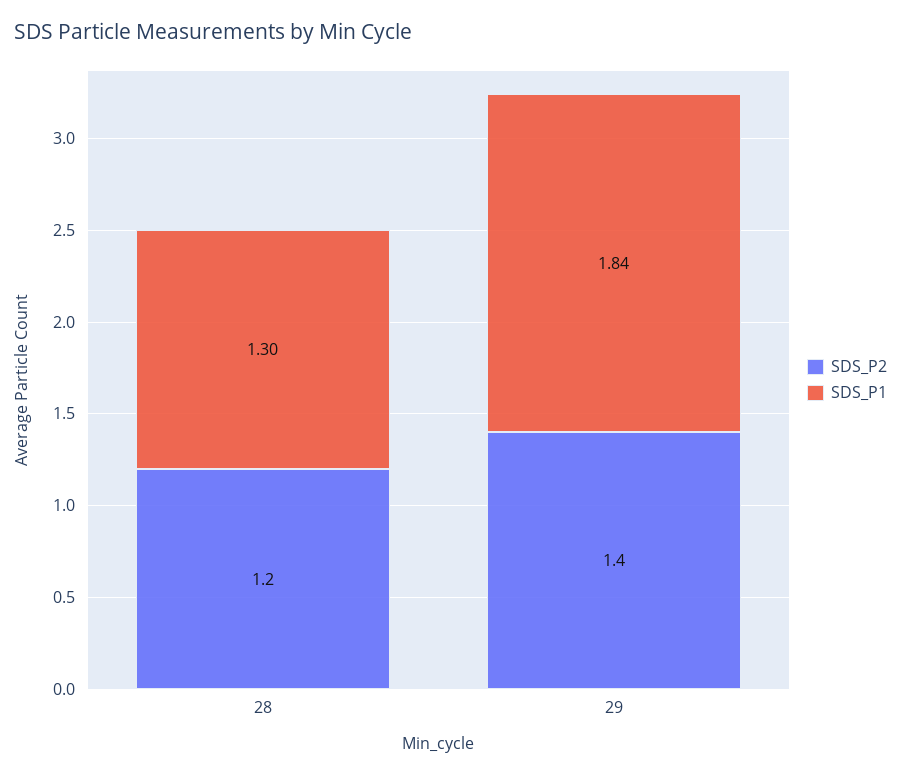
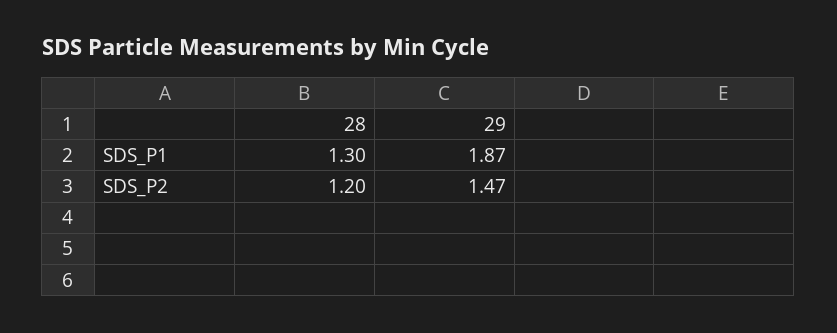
  {
    "SDS_P2": {
      "28": 1.2,
-     "29": 1.4
+     "29": 1.47
    },
    "SDS_P1": {
      "28": 1.3,
-     "29": 1.84
+     "29": 1.87
    }
  }

